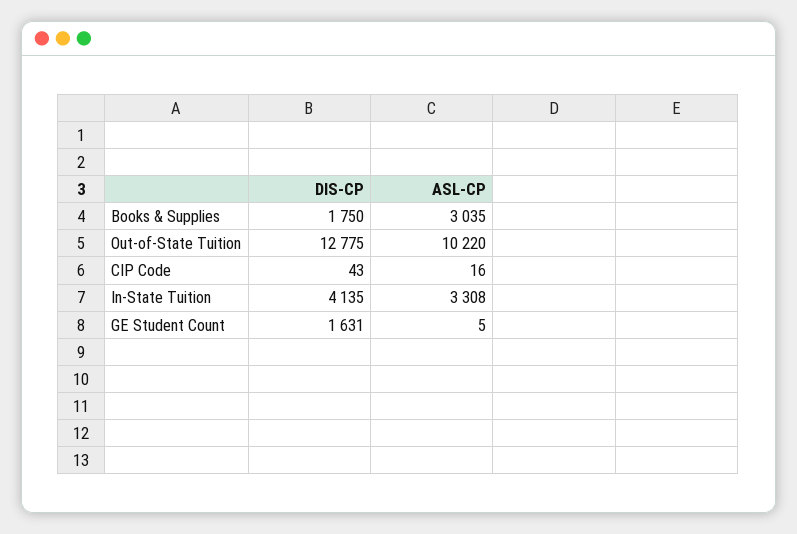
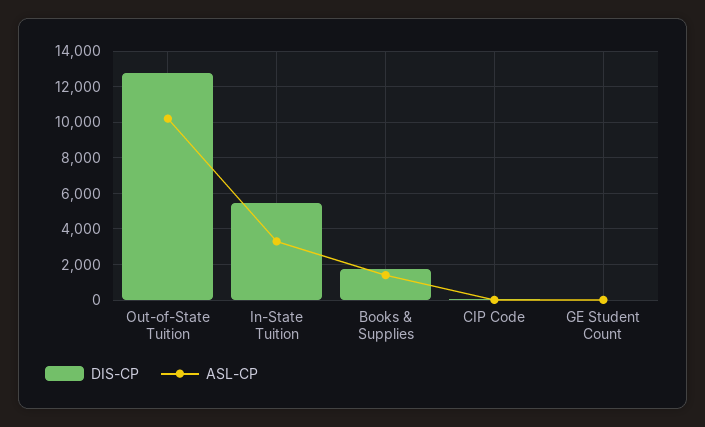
  {
    "DIS-CP": {
      "Books & Supplies": 1750,
      "Out-of-State Tuition": 12775,
      "CIP Code": 43,
-     "In-State Tuition": 4135,
+     "In-State Tuition": 5500,
-     "GE Student Count": 1631
+     "GE Student Count": 0
    },
    "ASL-CP": {
-     "Books & Supplies": 3035,
+     "Books & Supplies": 1500,
      "Out-of-State Tuition": 10220,
      "CIP Code": 16,
      "In-State Tuition": 3308,
      "GE Student Count": 5
    }
  }

